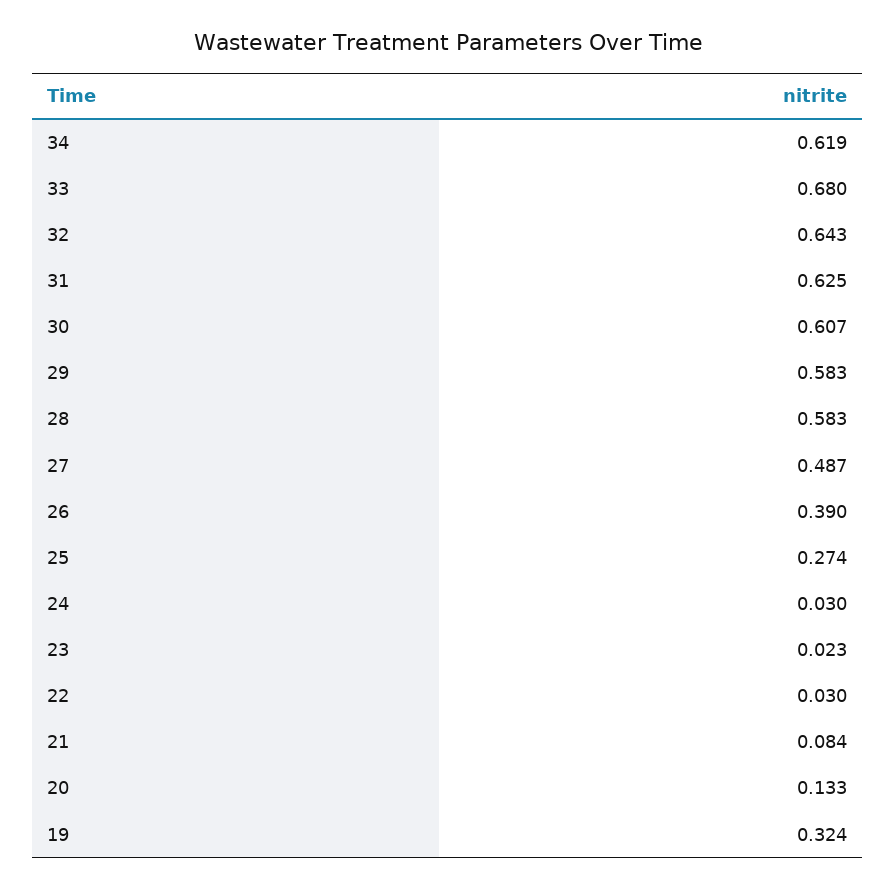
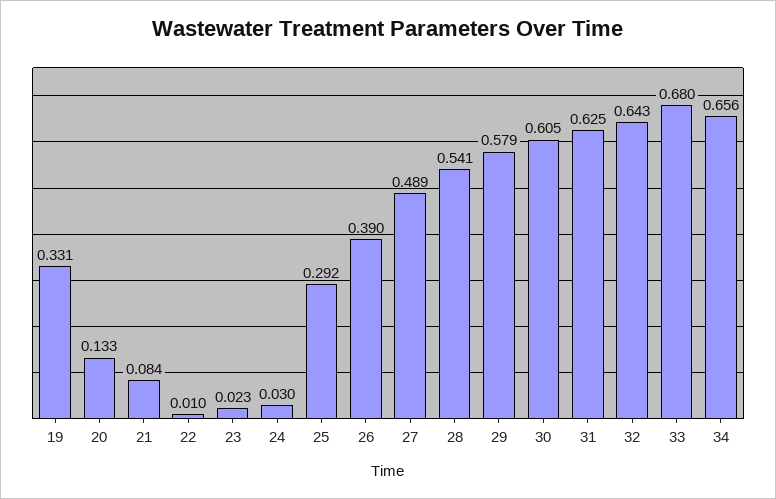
  {
-   "34": 0.619,
+   "34": 0.656,
    "33": 0.68,
    "32": 0.643,
    "31": 0.625,
-   "30": 0.607,
+   "30": 0.605,
-   "29": 0.583,
+   "29": 0.579,
-   "28": 0.583,
+   "28": 0.541,
-   "27": 0.487,
+   "27": 0.489,
    "26": 0.39,
-   "25": 0.274,
+   "25": 0.292,
    "24": 0.03,
    "23": 0.023,
-   "22": 0.03,
+   "22": 0.01,
    "21": 0.084,
    "20": 0.133,
-   "19": 0.324
+   "19": 0.331
  }

